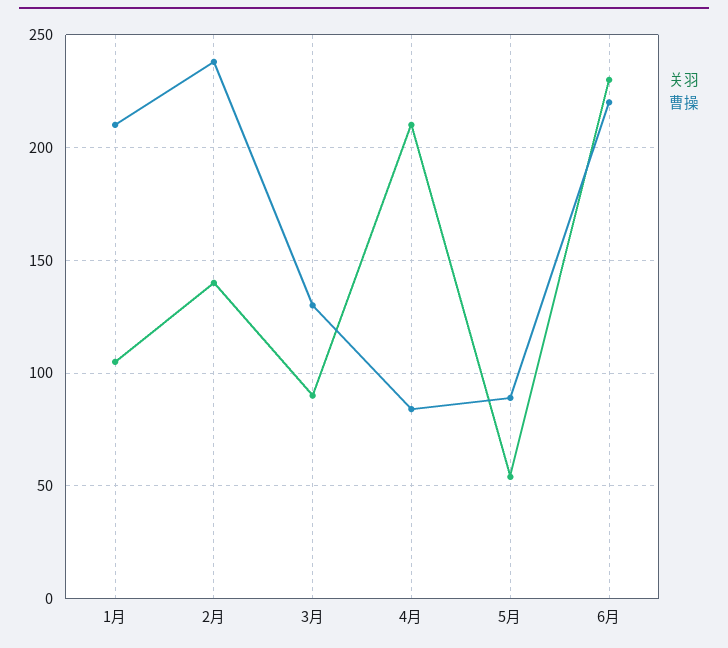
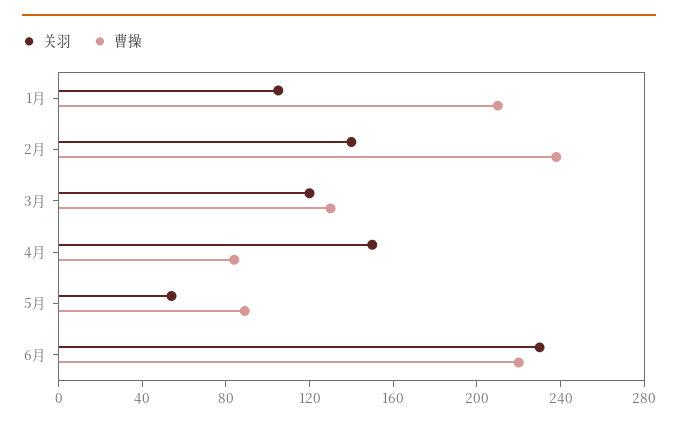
  {
    "关羽": {
      "1月": 105,
      "2月": 140,
-     "3月": 90,
+     "3月": 120,
-     "4月": 210,
+     "4月": 150,
      "5月": 55,
      "6月": 230
    },
    "曹操": {
      "1月": 210,
      "2月": 240,
      "3月": 130,
      "4月": 85,
      "5月": 90,
      "6月": 220
    }
  }

